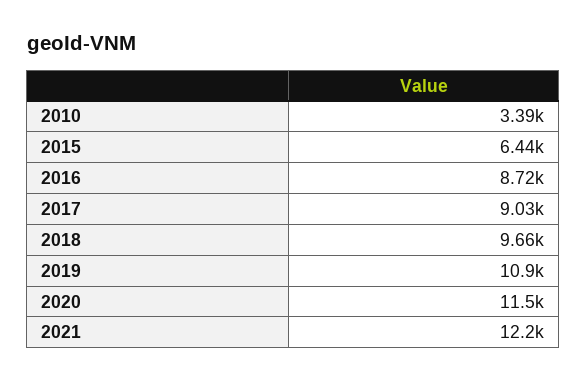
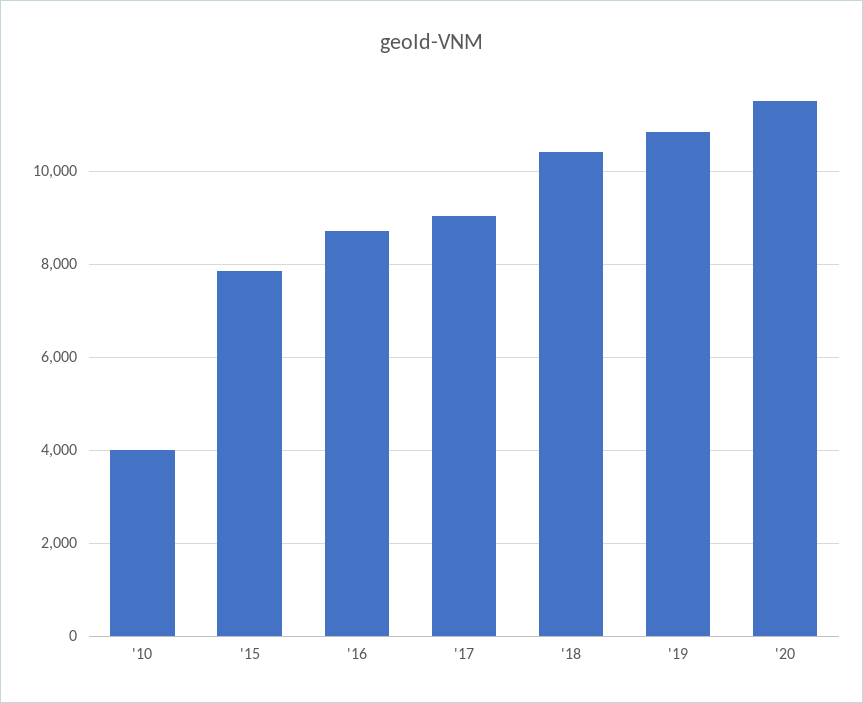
  {
-   "2010": 3390,
+   "2010": 4000,
-   "2015": 6440,
+   "2015": 7800,
    "2016": 8720,
    "2017": 9030,
-   "2018": 9660,
+   "2018": 10400,
    "2019": 10900,
-   "2020": 11500,
+   "2020": 11500
-   "2021": 12200
  }

